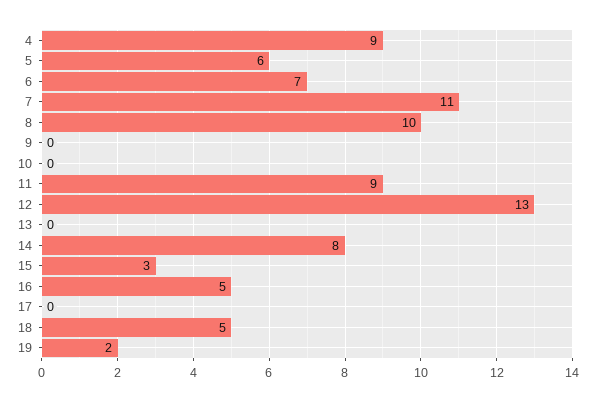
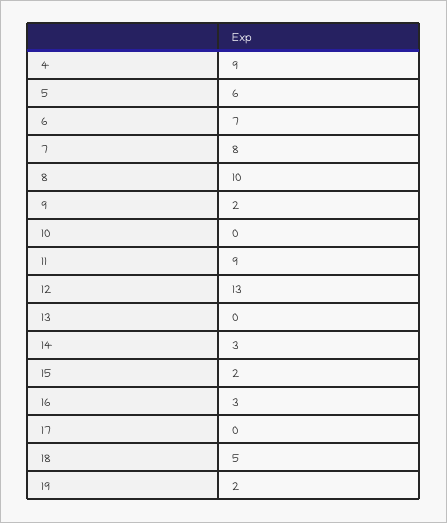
  {
    "4": 9,
    "5": 6,
    "6": 7,
-   "7": 11,
+   "7": 8,
    "8": 10,
-   "9": 0,
+   "9": 2,
    "10": 0,
    "11": 9,
    "12": 13,
    "13": 0,
-   "14": 8,
+   "14": 3,
-   "15": 3,
+   "15": 2,
-   "16": 5,
+   "16": 3,
    "17": 0,
    "18": 5,
    "19": 2
  }

